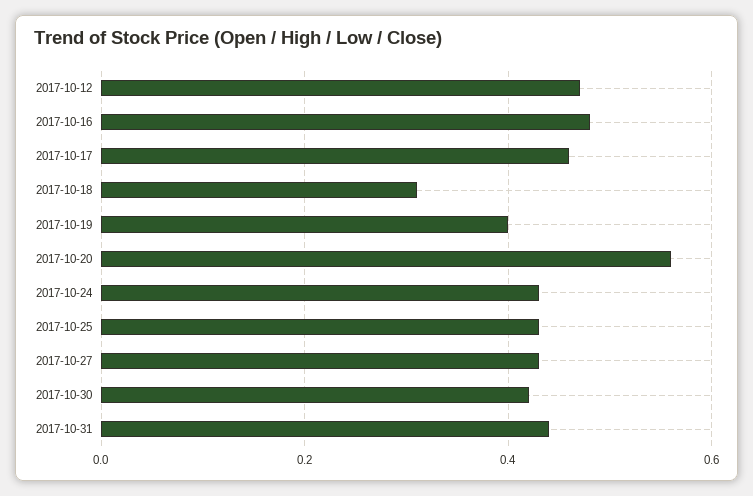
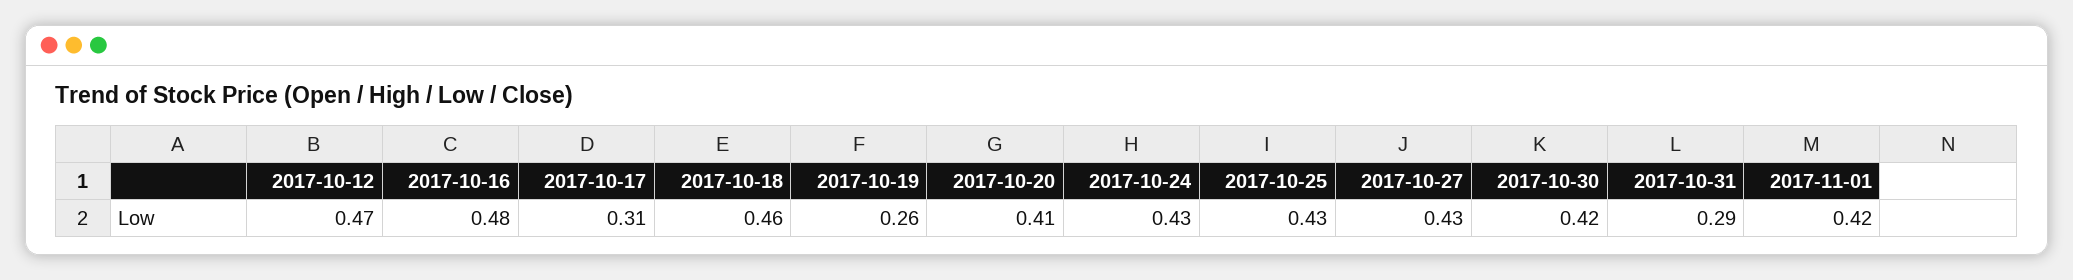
  {
    "2017-10-12": 0.47,
    "2017-10-16": 0.48,
-   "2017-10-17": 0.45,
+   "2017-10-17": 0.31,
-   "2017-10-18": 0.3,
+   "2017-10-18": 0.46,
-   "2017-10-19": 0.4,
+   "2017-10-19": 0.26,
-   "2017-10-20": 0.55,
+   "2017-10-20": 0.41,
    "2017-10-24": 0.43,
    "2017-10-25": 0.43,
    "2017-10-27": 0.43,
    "2017-10-30": 0.42,
-   "2017-10-31": 0.45
+   "2017-10-31": 0.29,
+   "2017-11-01": 0.42
  }

